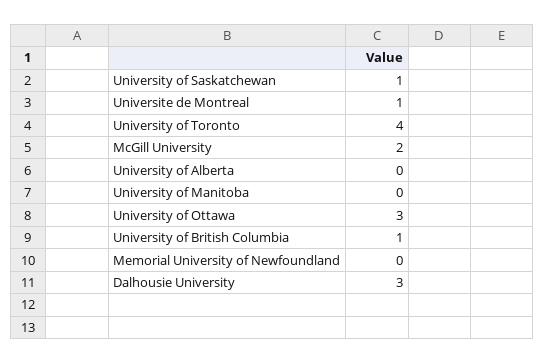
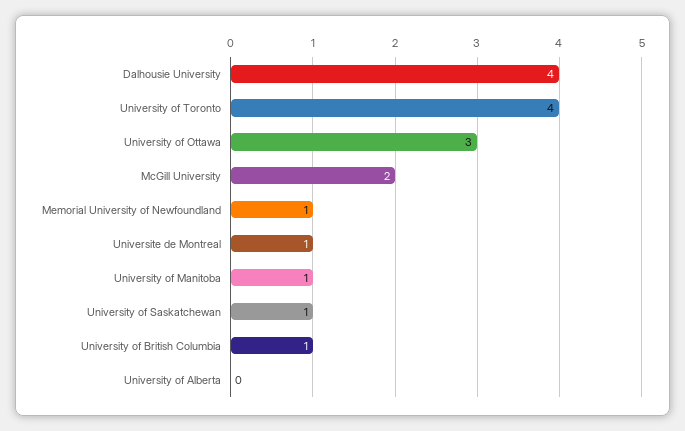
  {
    "University of Saskatchewan": 1,
    "Universite de Montreal": 1,
    "University of Toronto": 4,
    "McGill University": 2,
    "University of Alberta": 0,
-   "University of Manitoba": 0,
+   "University of Manitoba": 1,
    "University of Ottawa": 3,
    "University of British Columbia": 1,
-   "Memorial University of Newfoundland": 0,
+   "Memorial University of Newfoundland": 1,
-   "Dalhousie University": 3
+   "Dalhousie University": 4
  }

